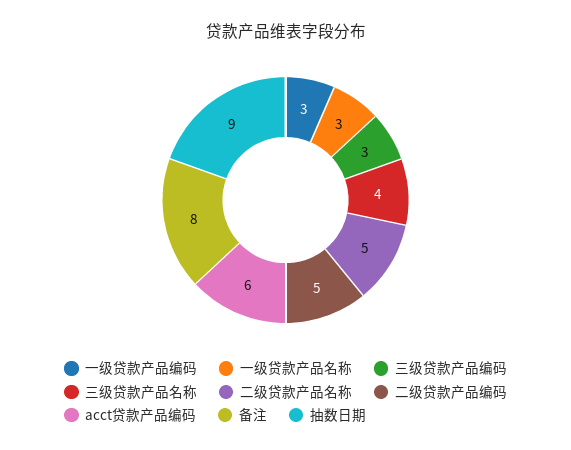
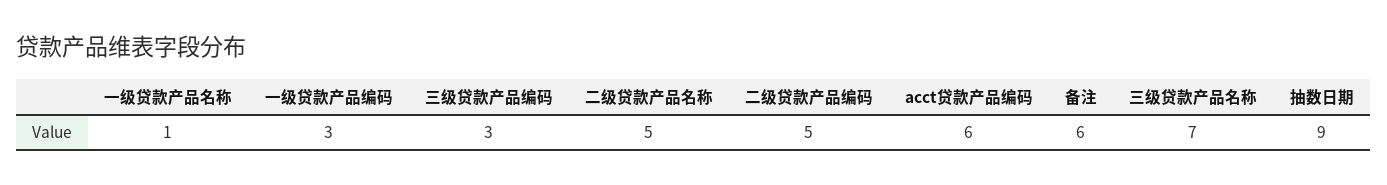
  {
    "一级贷款产品编码": 3,
-   "一级贷款产品名称": 3,
+   "一级贷款产品名称": 1,
    "三级贷款产品编码": 3,
-   "三级贷款产品名称": 4,
+   "三级贷款产品名称": 7,
    "二级贷款产品名称": 5,
    "二级贷款产品编码": 5,
    "acct贷款产品编码": 6,
-   "备注": 8,
+   "备注": 6,
    "抽数日期": 9
  }

